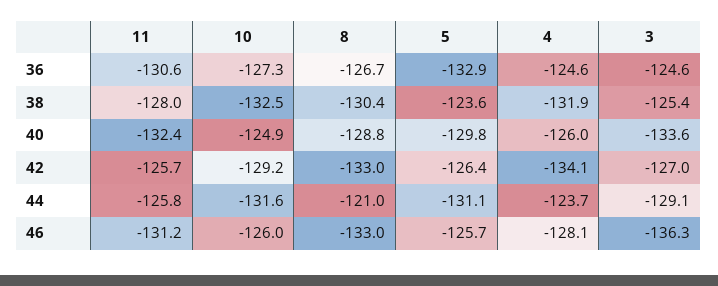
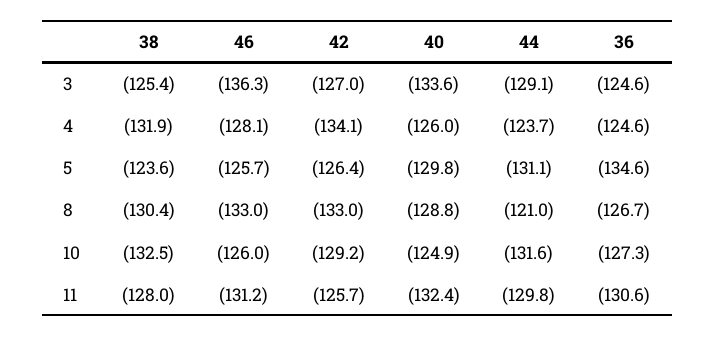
  {
    "11": {
      "36": -130.6,
      "38": -128,
      "40": -132.4,
      "42": -125.7,
-     "44": -125.8,
+     "44": -129.8,
      "46": -131.2
    },
    "10": {
      "36": -127.3,
      "38": -132.5,
      "40": -124.9,
      "42": -129.2,
      "44": -131.6,
      "46": -126
    },
    "8": {
      "36": -126.7,
      "38": -130.4,
      "40": -128.8,
      "42": -133,
      "44": -121,
      "46": -133
    },
    "5": {
-     "36": -132.9,
+     "36": -134.6,
      "38": -123.6,
      "40": -129.8,
      "42": -126.4,
      "44": -131.1,
      "46": -125.7
    },
    "4": {
      "36": -124.6,
      "38": -131.9,
      "40": -126,
      "42": -134.1,
      "44": -123.7,
      "46": -128.1
    },
    "3": {
      "36": -124.6,
      "38": -125.4,
      "40": -133.6,
      "42": -127,
      "44": -129.1,
      "46": -136.3
    }
  }

